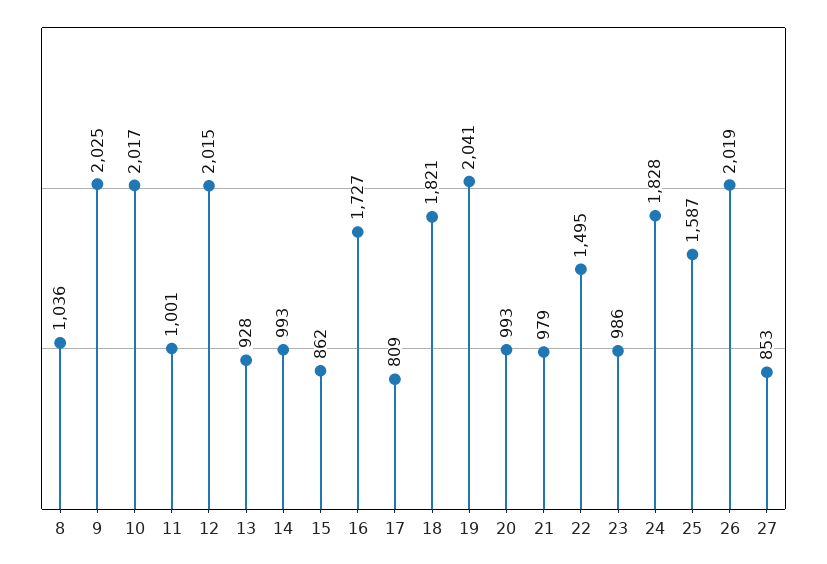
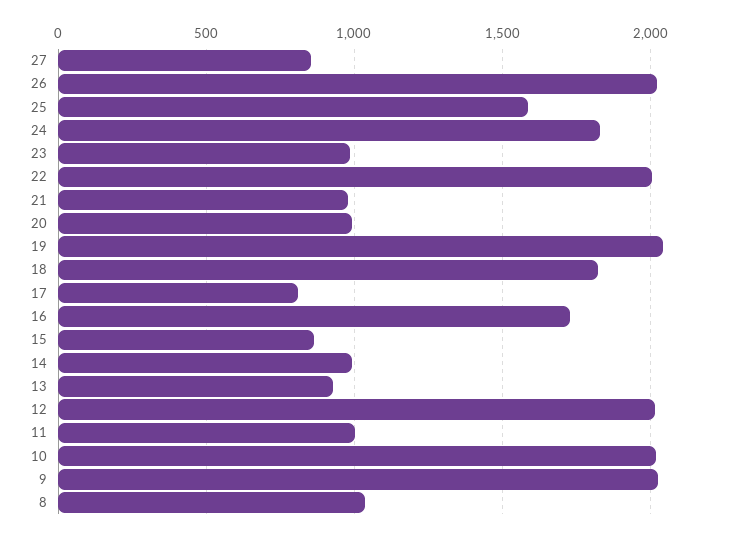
  {
    "8": 1036,
    "9": 2025,
    "10": 2017,
    "11": 1001,
    "12": 2015,
    "13": 928,
    "14": 993,
    "15": 862,
    "16": 1727,
    "17": 809,
    "18": 1821,
    "19": 2041,
    "20": 993,
    "21": 979,
-   "22": 1495,
+   "22": 2000,
    "23": 986,
    "24": 1828,
    "25": 1587,
    "26": 2019,
    "27": 853
  }

